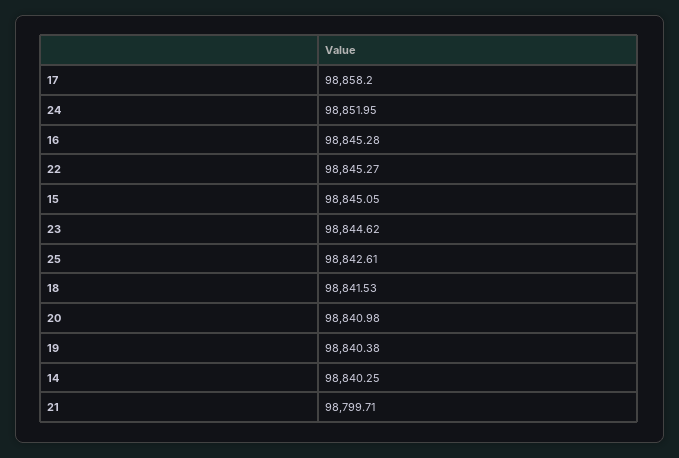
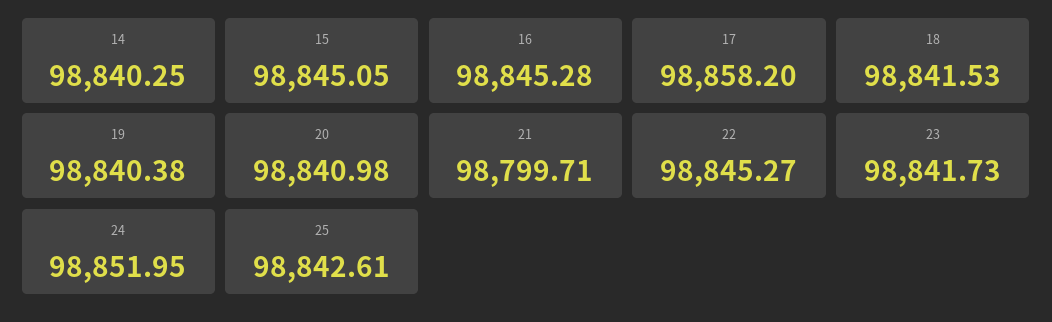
  {
    "17": 98858.2,
    "24": 98851.95,
    "16": 98845.28,
    "22": 98845.27,
    "15": 98845.05,
-   "23": 98844.62,
+   "23": 98841.73,
    "25": 98842.61,
    "18": 98841.53,
    "20": 98840.98,
    "19": 98840.38,
    "14": 98840.25,
    "21": 98799.71
  }

